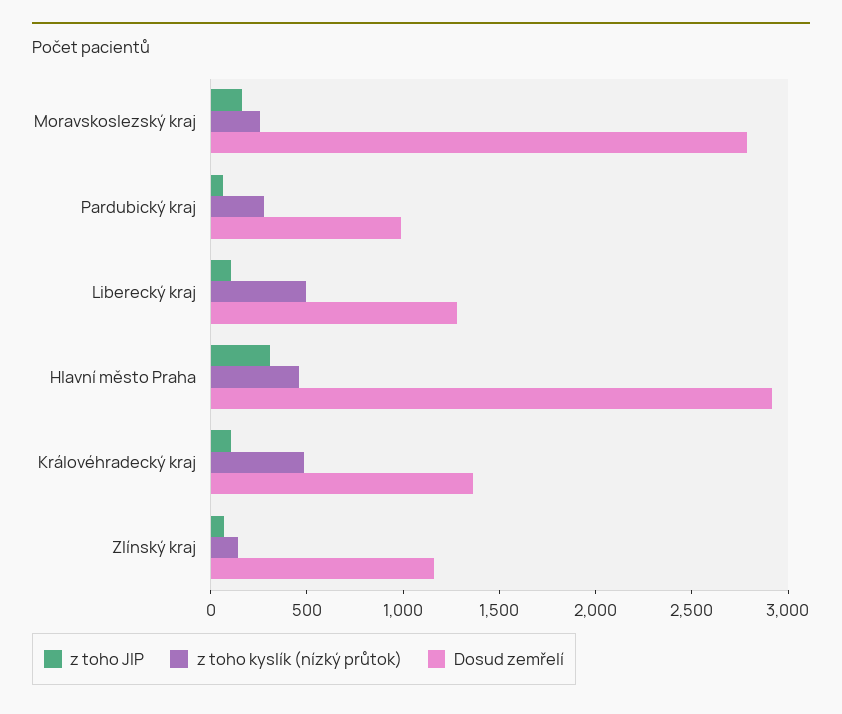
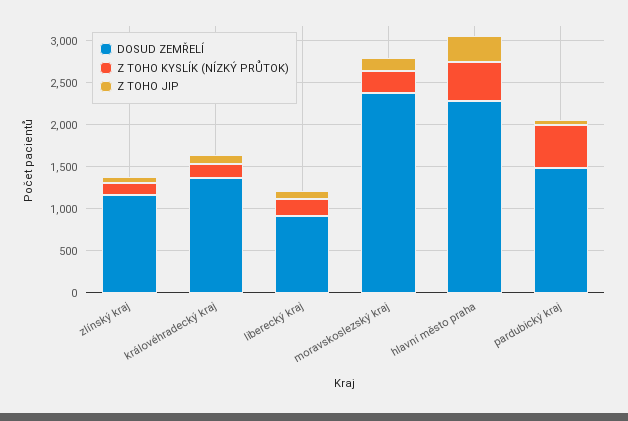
  {
    "z toho JIP": {
      "Moravskoslezský kraj": 200,
      "Pardubický kraj": 100,
      "Liberecký kraj": 100,
      "Hlavní město Praha": 300,
      "Královéhradecký kraj": 100,
      "Zlínský kraj": 100
    },
    "z toho kyslík (nízký průtok)": {
      "Moravskoslezský kraj": 300,
-     "Pardubický kraj": 300,
+     "Pardubický kraj": 500,
-     "Liberecký kraj": 500,
+     "Liberecký kraj": 200,
      "Hlavní město Praha": 500,
-     "Královéhradecký kraj": 500,
+     "Královéhradecký kraj": 200,
      "Zlínský kraj": 100
    },
    "Dosud zemřelí": {
-     "Moravskoslezský kraj": 2800,
+     "Moravskoslezský kraj": 2400,
-     "Pardubický kraj": 1000,
+     "Pardubický kraj": 1500,
-     "Liberecký kraj": 1300,
+     "Liberecký kraj": 900,
-     "Hlavní město Praha": 2900,
+     "Hlavní město Praha": 2300,
      "Královéhradecký kraj": 1400,
      "Zlínský kraj": 1200
    }
  }

